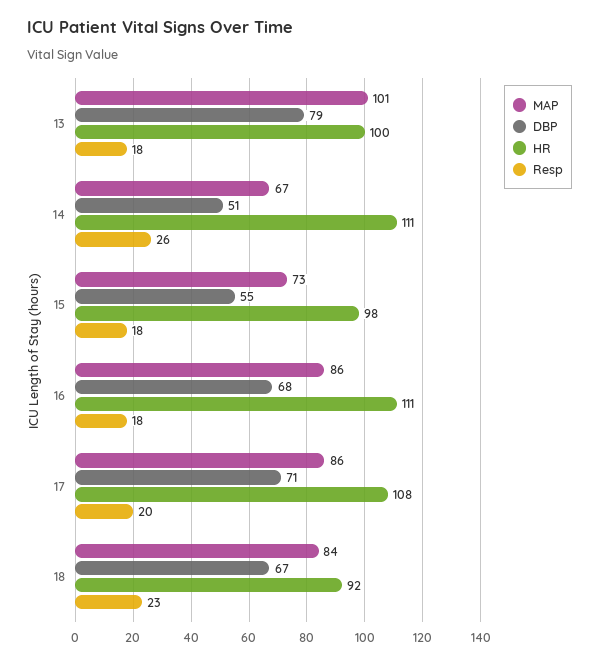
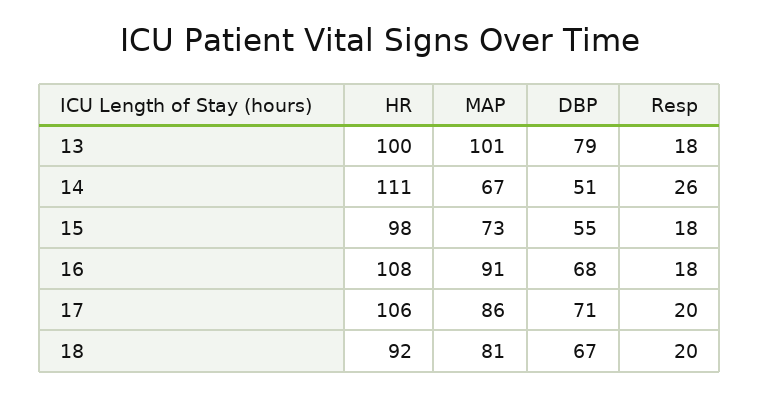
  {
    "MAP": {
      "13": 101,
      "14": 67,
      "15": 73,
-     "16": 86,
+     "16": 91,
      "17": 86,
-     "18": 84
+     "18": 81
    },
    "DBP": {
      "13": 79,
      "14": 51,
      "15": 55,
      "16": 68,
      "17": 71,
      "18": 67
    },
    "HR": {
      "13": 100,
      "14": 111,
      "15": 98,
-     "16": 111,
+     "16": 108,
-     "17": 108,
+     "17": 106,
      "18": 92
    },
    "Resp": {
      "13": 18,
      "14": 26,
      "15": 18,
      "16": 18,
      "17": 20,
-     "18": 23
+     "18": 20
    }
  }

